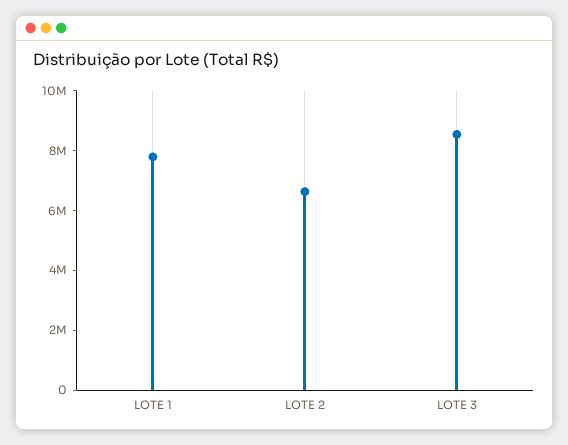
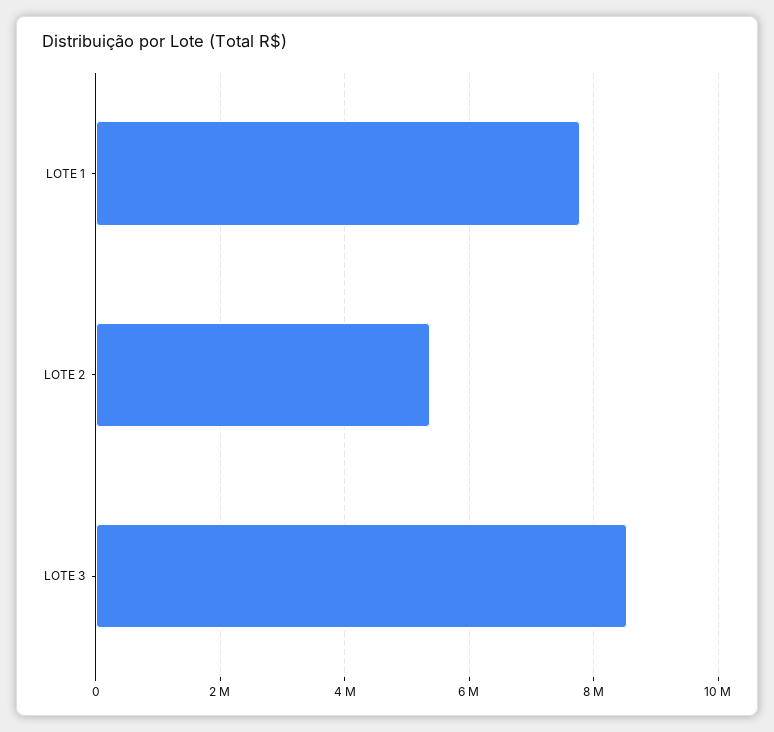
  {
    "LOTE 1": 7800000,
-   "LOTE 2": 6500000,
+   "LOTE 2": 5400000,
    "LOTE 3": 8600000
  }

